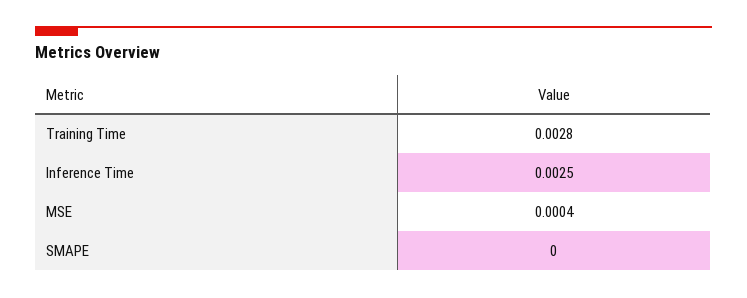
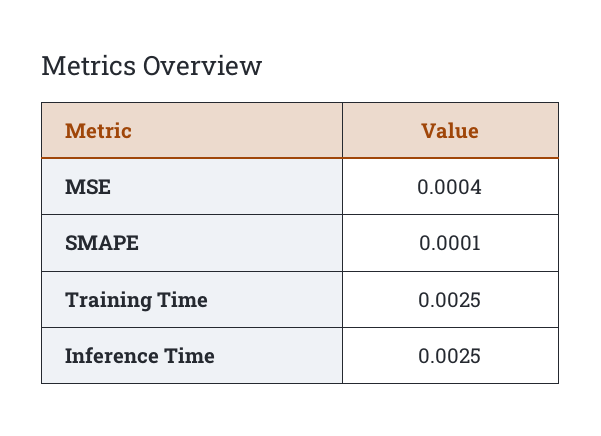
  {
-   "Training Time": 0.0028,
+   "Training Time": 0.0025,
    "Inference Time": 0.0025,
    "MSE": 0.0004,
-   "SMAPE": 0
+   "SMAPE": 0.0001
  }

